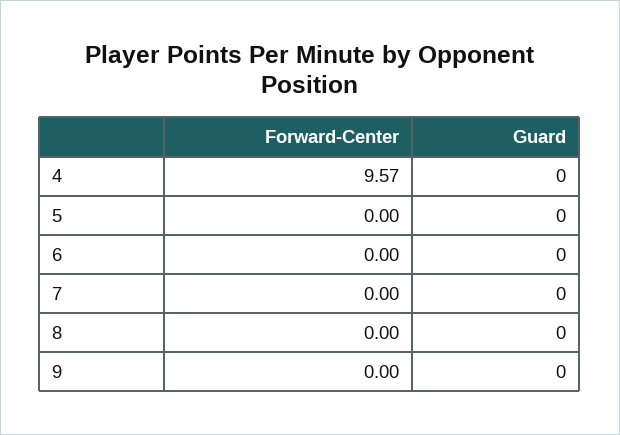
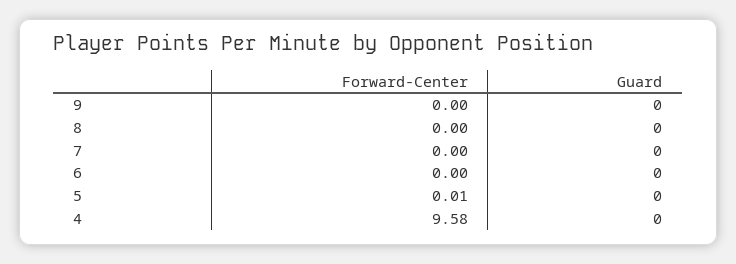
  {
    "Forward-Center": {
-     "4": 9.57,
+     "4": 9.58,
-     "5": 0,
+     "5": 0.01,
      "6": 0,
      "7": 0,
      "8": 0,
      "9": 0
    },
    "Guard": {
      "4": 0,
      "5": 0,
      "6": 0,
      "7": 0,
      "8": 0,
      "9": 0
    }
  }

